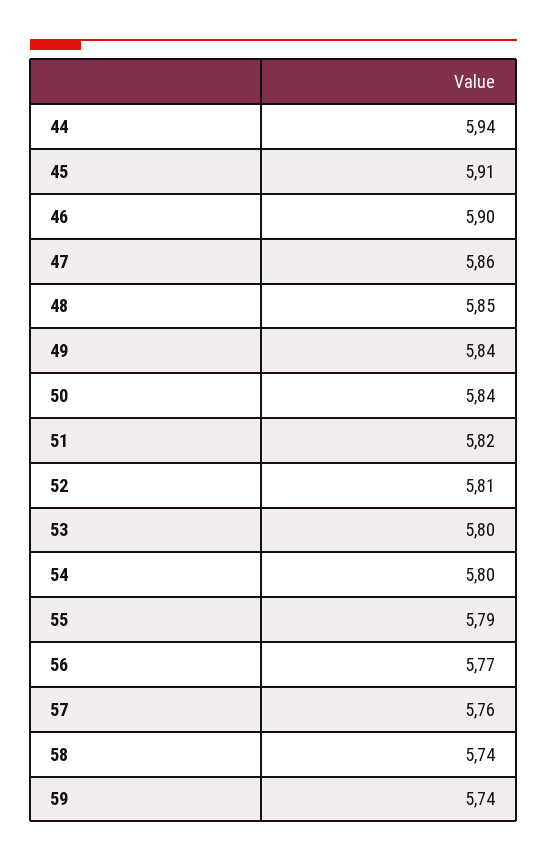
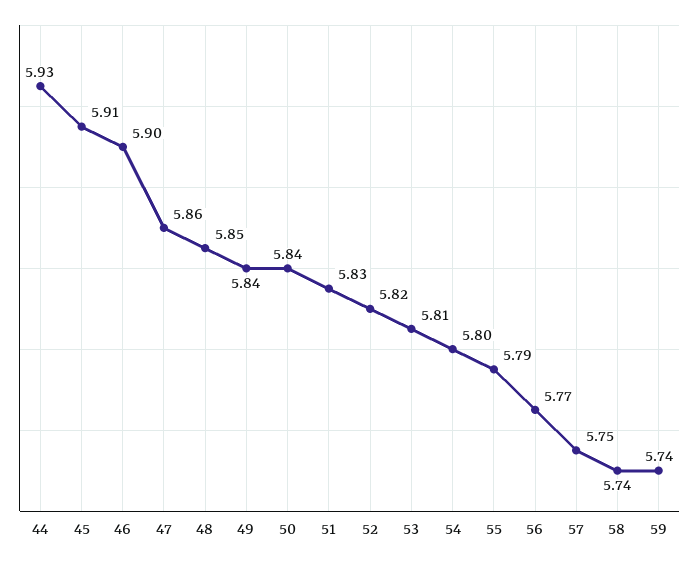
  {
-   "44": 5.94,
+   "44": 5.93,
    "45": 5.91,
    "46": 5.9,
    "47": 5.86,
    "48": 5.85,
    "49": 5.84,
    "50": 5.84,
-   "51": 5.82,
+   "51": 5.83,
-   "52": 5.81,
+   "52": 5.82,
-   "53": 5.8,
+   "53": 5.81,
    "54": 5.8,
    "55": 5.79,
    "56": 5.77,
-   "57": 5.76,
+   "57": 5.75,
    "58": 5.74,
    "59": 5.74
  }

